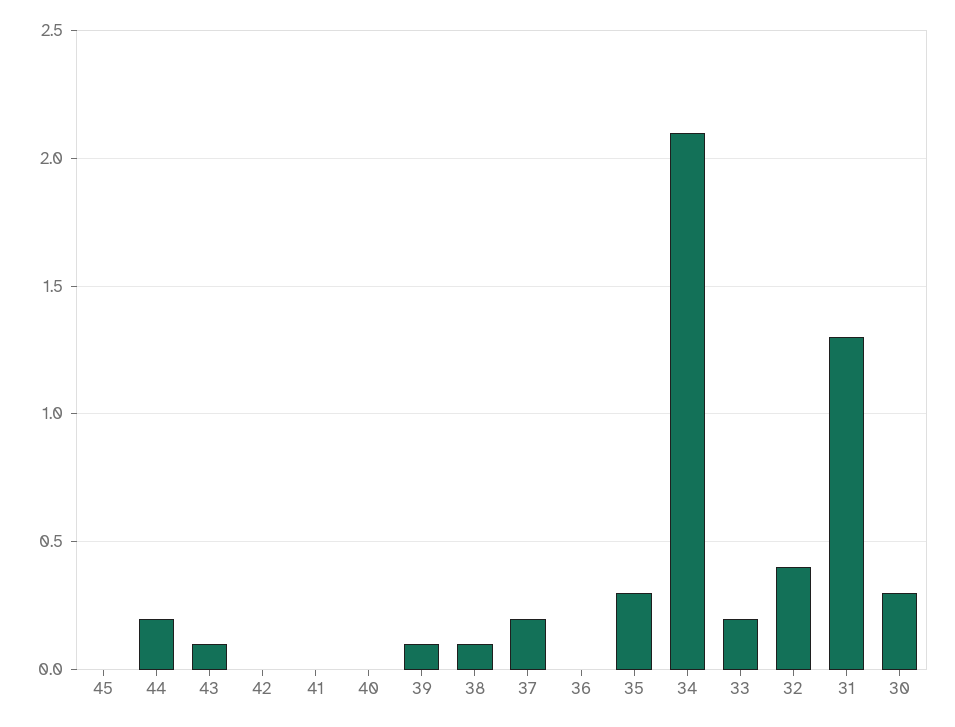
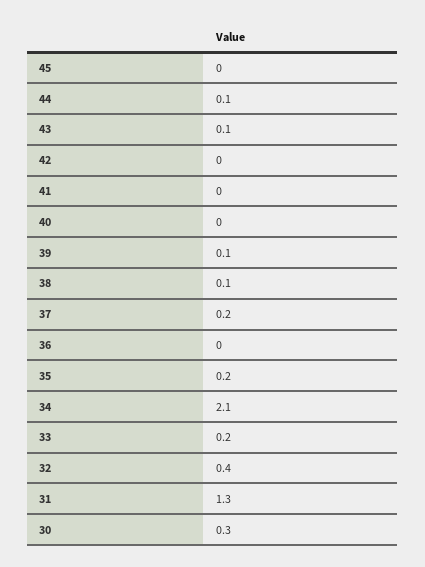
  {
    "45": 0,
-   "44": 0.2,
+   "44": 0.1,
    "43": 0.1,
    "42": 0,
    "41": 0,
    "40": 0,
    "39": 0.1,
    "38": 0.1,
    "37": 0.2,
    "36": 0,
-   "35": 0.3,
+   "35": 0.2,
    "34": 2.1,
    "33": 0.2,
    "32": 0.4,
    "31": 1.3,
    "30": 0.3
  }

